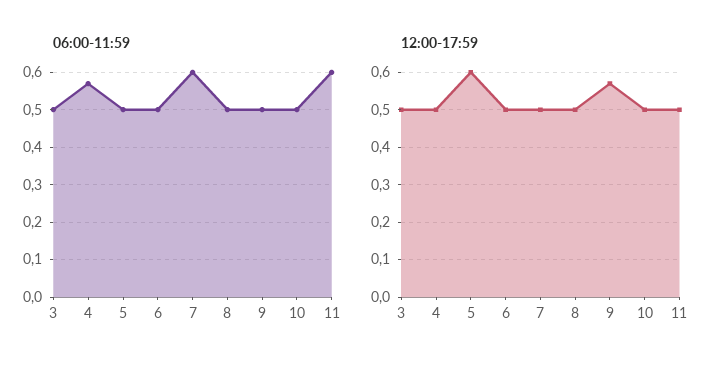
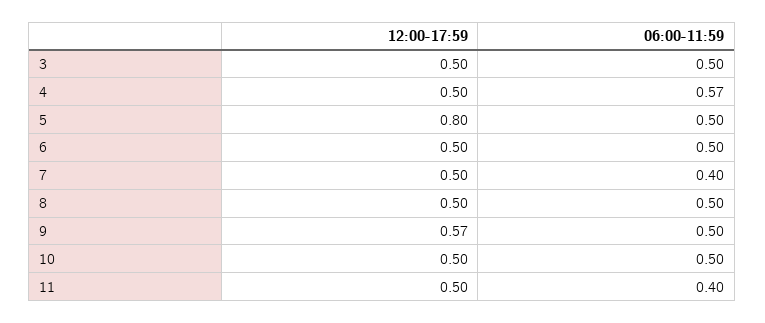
  {
    "06:00-11:59": {
      "3": 0.5,
      "4": 0.57,
      "5": 0.5,
      "6": 0.5,
-     "7": 0.6,
+     "7": 0.4,
      "8": 0.5,
      "9": 0.5,
      "10": 0.5,
-     "11": 0.6
+     "11": 0.4
    },
    "12:00-17:59": {
      "3": 0.5,
      "4": 0.5,
-     "5": 0.6,
+     "5": 0.8,
      "6": 0.5,
      "7": 0.5,
      "8": 0.5,
      "9": 0.57,
      "10": 0.5,
      "11": 0.5
    }
  }

